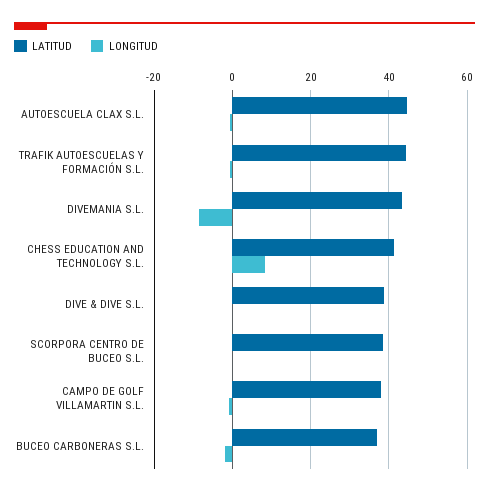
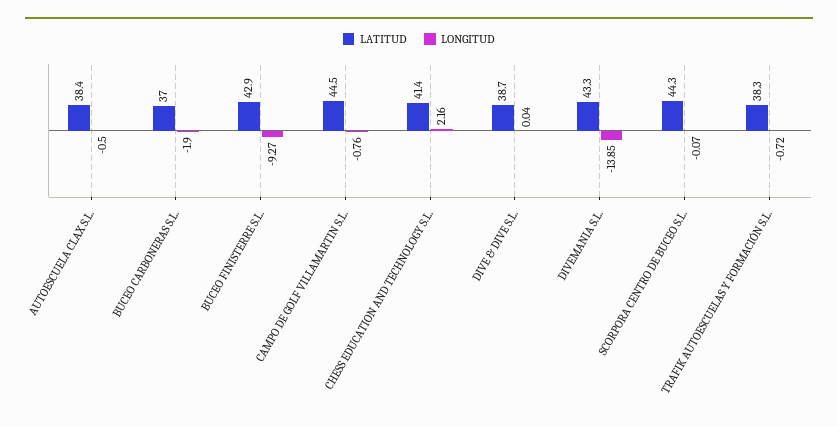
  {
    "LATITUD": {
-     "AUTOESCUELA CLAX S.L.": 44,
+     "AUTOESCUELA CLAX S.L.": 38.4,
-     "TRAFIK AUTOESCUELAS Y FORMACIÓN S.L.": 44,
+     "TRAFIK AUTOESCUELAS Y FORMACIÓN S.L.": 38.3,
      "DIVEMANIA S.L.": 43.3,
      "CHESS EDUCATION AND TECHNOLOGY S.L.": 41.4,
      "DIVE & DIVE S.L.": 38.7,
-     "SCORPORA CENTRO DE BUCEO S.L.": 38,
+     "SCORPORA CENTRO DE BUCEO S.L.": 44.3,
-     "CAMPO DE GOLF VILLAMARTIN S.L.": 38,
+     "CAMPO DE GOLF VILLAMARTIN S.L.": 44.5,
-     "BUCEO CARBONERAS S.L.": 37
+     "BUCEO CARBONERAS S.L.": 37,
+     "BUCEO FINISTERRE S.L.": 42.9
    },
    "LONGITUD": {
      "AUTOESCUELA CLAX S.L.": -0.5,
      "TRAFIK AUTOESCUELAS Y FORMACIÓN S.L.": -0.72,
-     "DIVEMANIA S.L.": -8,
+     "DIVEMANIA S.L.": -13.85,
-     "CHESS EDUCATION AND TECHNOLOGY S.L.": 8,
+     "CHESS EDUCATION AND TECHNOLOGY S.L.": 2.16,
      "DIVE & DIVE S.L.": 0.04,
      "SCORPORA CENTRO DE BUCEO S.L.": -0.07,
      "CAMPO DE GOLF VILLAMARTIN S.L.": -0.76,
-     "BUCEO CARBONERAS S.L.": -1.9
+     "BUCEO CARBONERAS S.L.": -1.9,
+     "BUCEO FINISTERRE S.L.": -9.27
    }
  }

